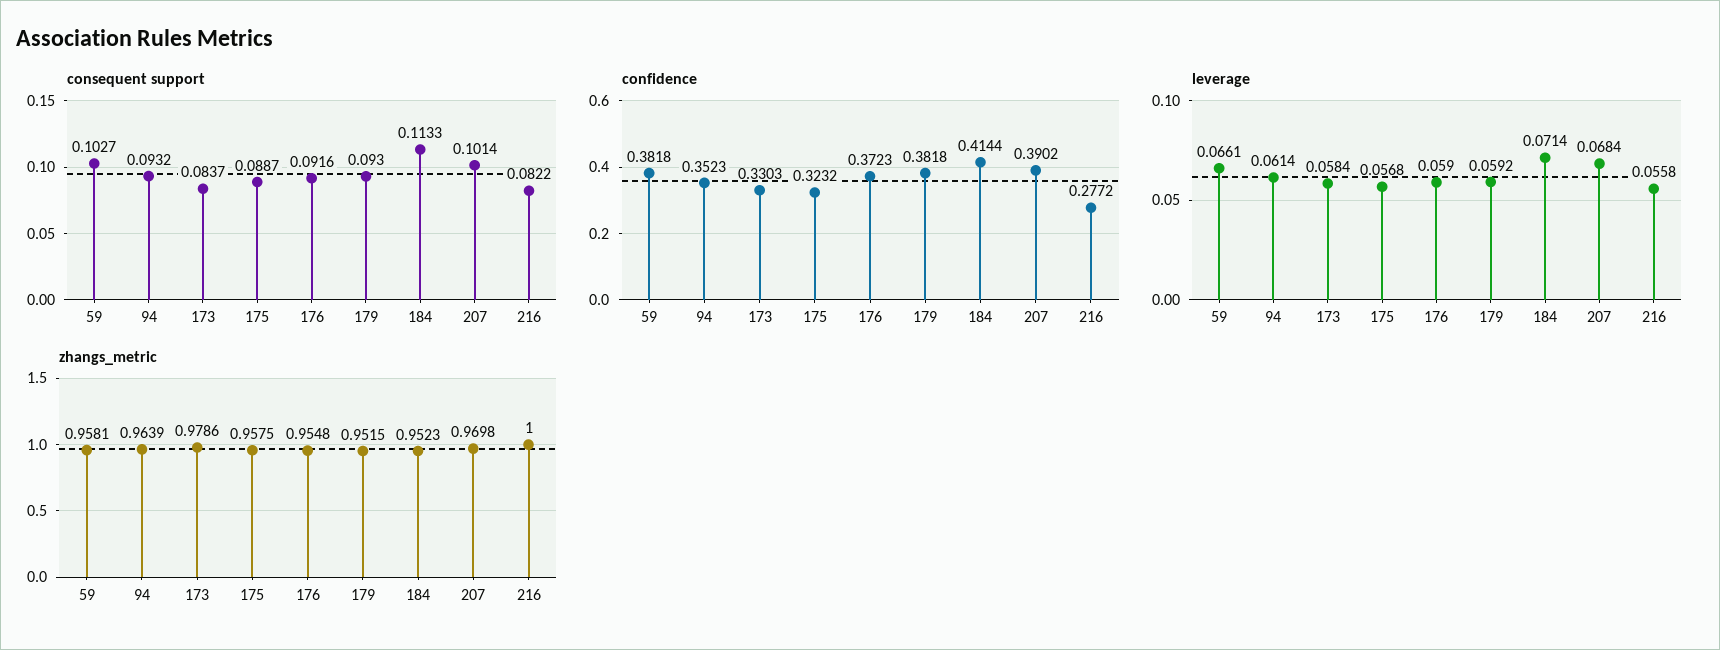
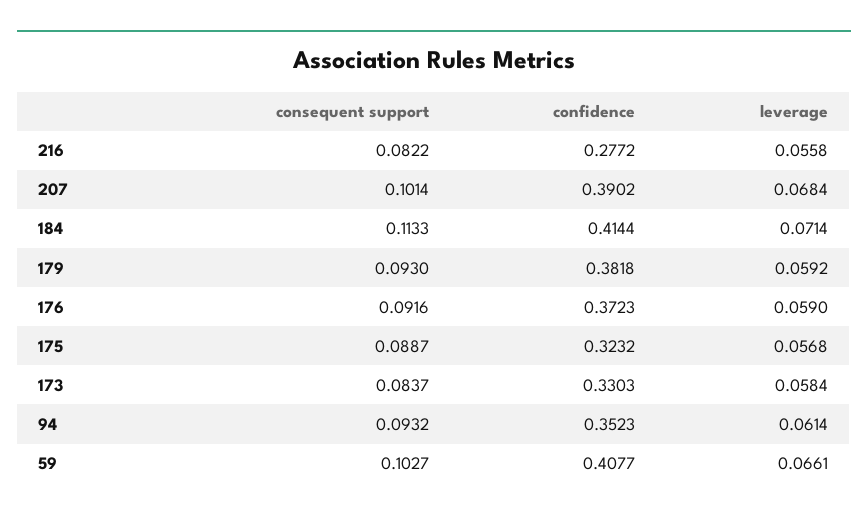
  {
    "consequent support": {
      "59": 0.1027,
      "94": 0.0932,
      "173": 0.0837,
      "175": 0.0887,
      "176": 0.0916,
      "179": 0.093,
      "184": 0.1133,
      "207": 0.1014,
      "216": 0.0822
    },
    "confidence": {
-     "59": 0.3818,
+     "59": 0.4077,
      "94": 0.3523,
      "173": 0.3303,
      "175": 0.3232,
      "176": 0.3723,
      "179": 0.3818,
      "184": 0.4144,
      "207": 0.3902,
      "216": 0.2772
    },
    "leverage": {
      "59": 0.0661,
      "94": 0.0614,
      "173": 0.0584,
      "175": 0.0568,
      "176": 0.059,
      "179": 0.0592,
      "184": 0.0714,
      "207": 0.0684,
      "216": 0.0558
-   },
+   }
-   "zhangs_metric": {
-     "59": 0.9581,
-     "94": 0.9639,
-     "173": 0.9786,
-     "175": 0.9575,
-     "176": 0.9548,
-     "179": 0.9515,
-     "184": 0.9523,
-     "207": 0.9698,
-     "216": 1
-   }
  }

